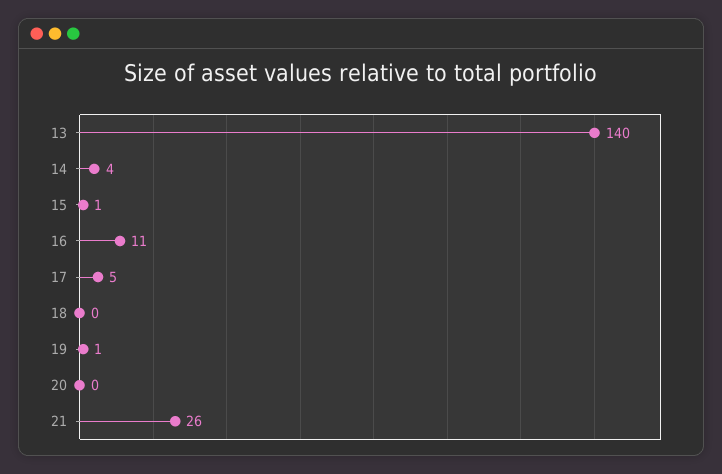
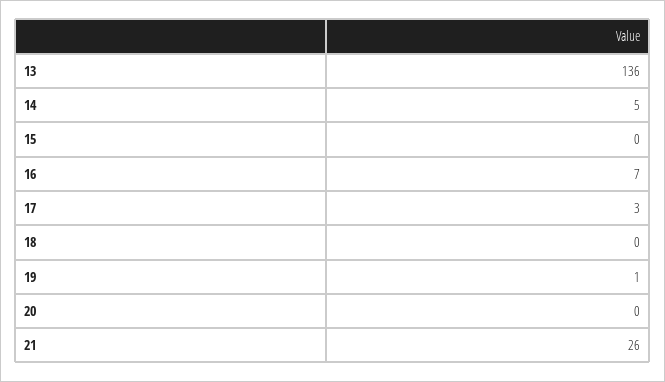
  {
-   "13": 140,
+   "13": 136,
-   "14": 4,
+   "14": 5,
-   "15": 1,
+   "15": 0,
-   "16": 11,
+   "16": 7,
-   "17": 5,
+   "17": 3,
    "18": 0,
    "19": 1,
    "20": 0,
    "21": 26
  }

